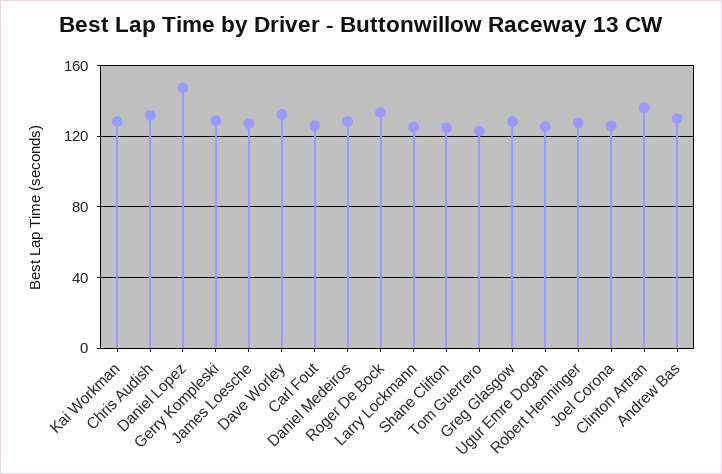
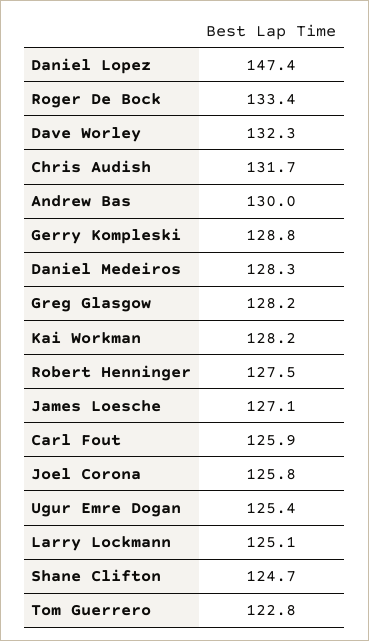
  {
    "Kai Workman": 128.2,
    "Chris Audish": 131.7,
    "Daniel Lopez": 147.4,
    "Gerry Kompleski": 128.8,
    "James Loesche": 127.1,
    "Dave Worley": 132.3,
    "Carl Fout": 125.9,
    "Daniel Medeiros": 128.3,
    "Roger De Bock": 133.4,
    "Larry Lockmann": 125.1,
    "Shane Clifton": 124.7,
    "Tom Guerrero": 122.8,
    "Greg Glasgow": 128.2,
    "Ugur Emre Dogan": 125.4,
    "Robert Henninger": 127.5,
    "Joel Corona": 125.8,
-   "Clinton Artran": 135,
    "Andrew Bas": 130
  }

